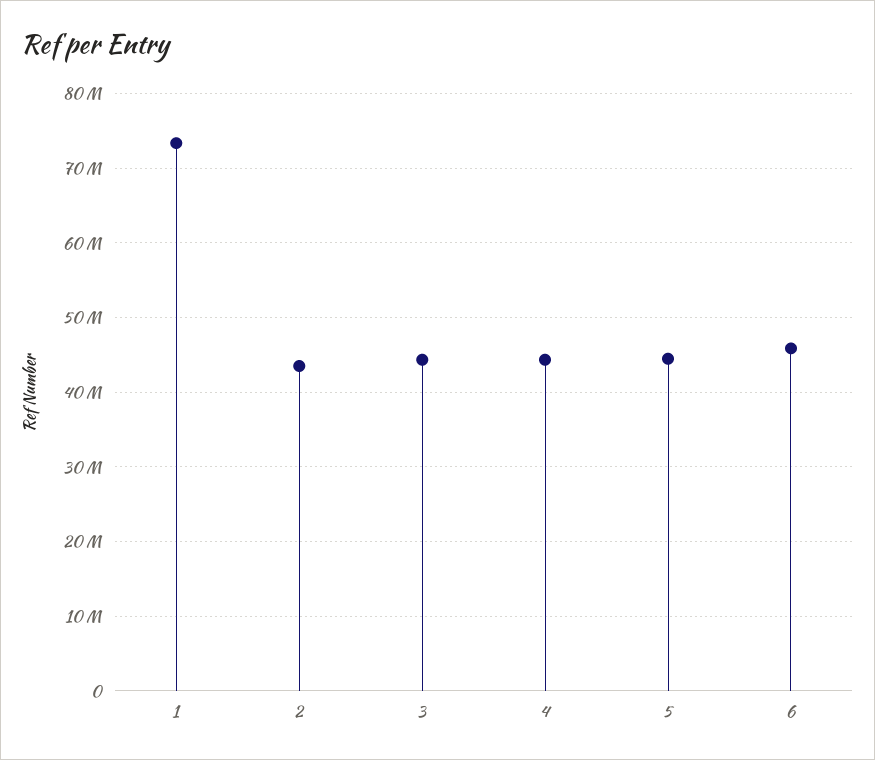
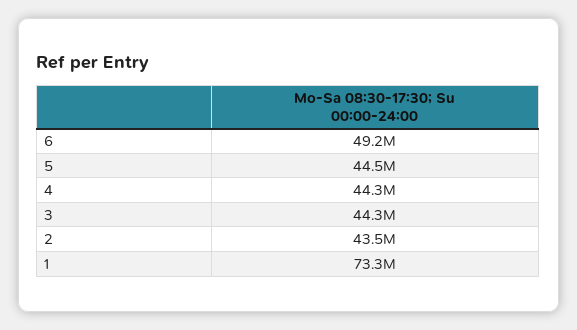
  {
    "1": 73300000,
    "2": 43500000,
    "3": 44300000,
    "4": 44300000,
    "5": 44500000,
-   "6": 46000000
+   "6": 49200000
  }

